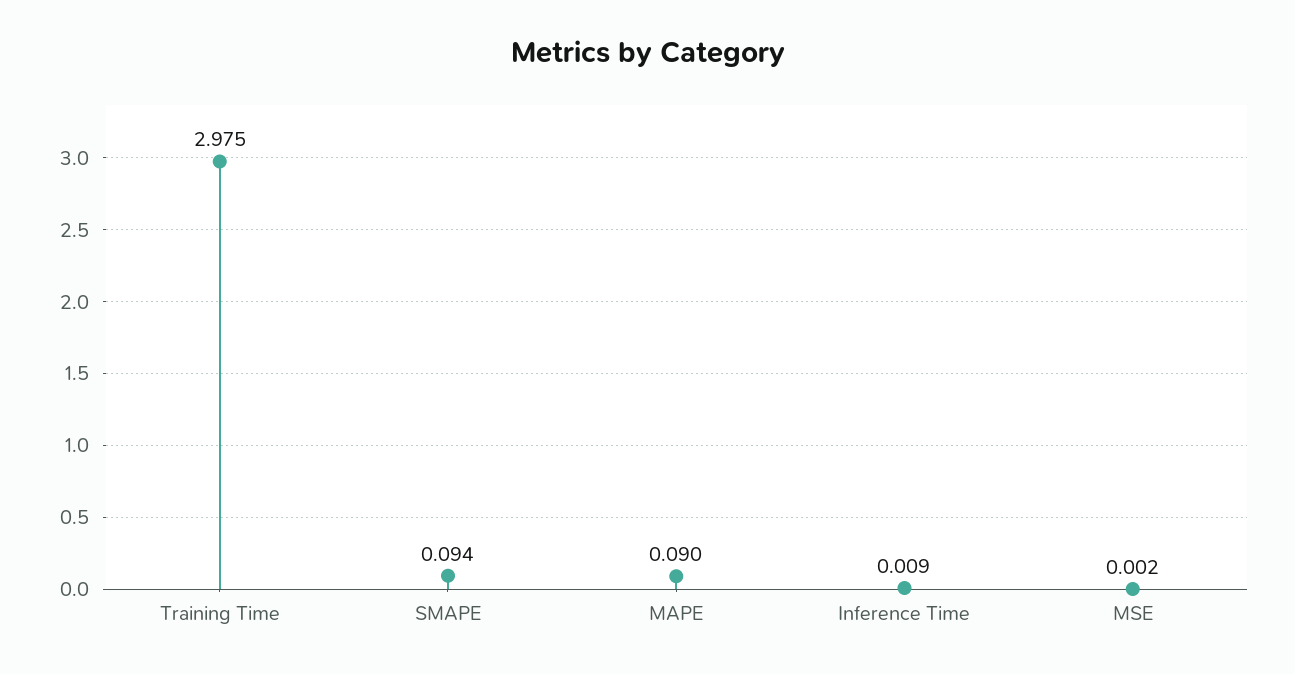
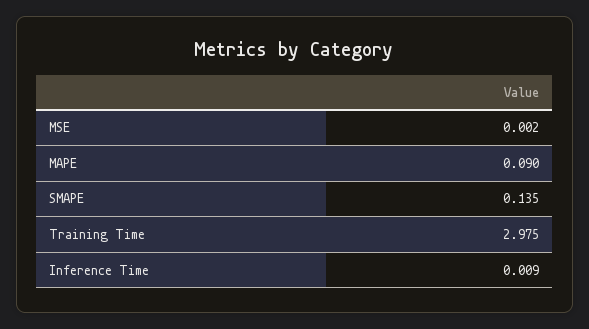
  {
    "Training Time": 2.975,
-   "SMAPE": 0.094,
+   "SMAPE": 0.135,
    "MAPE": 0.09,
    "Inference Time": 0.009,
    "MSE": 0.002
  }

